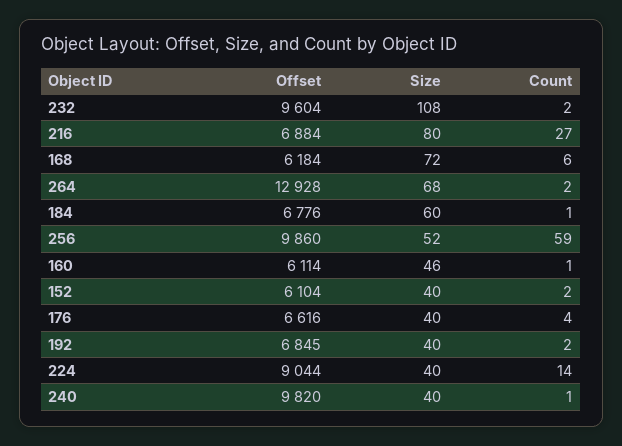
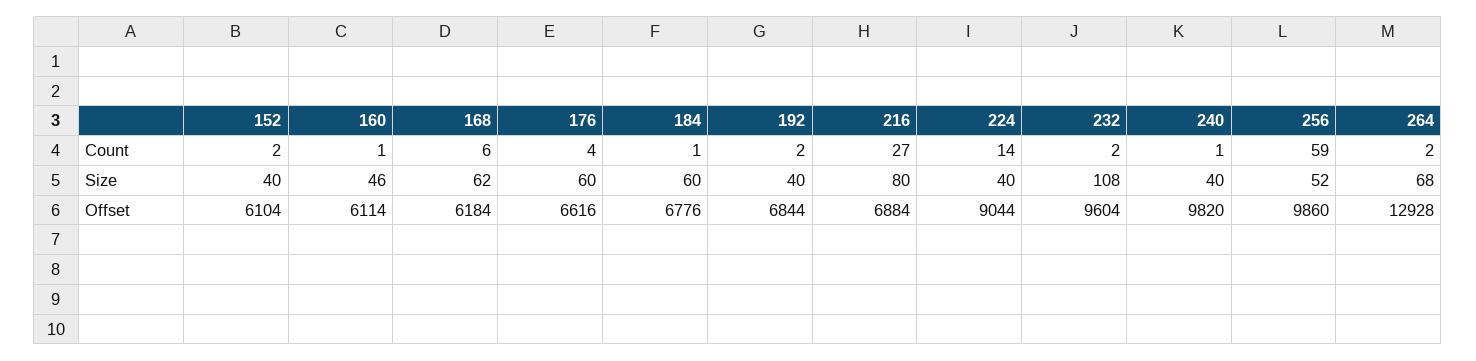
  {
    "Offset": {
      "232": 9604,
      "216": 6884,
      "168": 6184,
      "264": 12928,
      "184": 6776,
      "256": 9860,
      "160": 6114,
      "152": 6104,
      "176": 6616,
-     "192": 6845,
+     "192": 6844,
      "224": 9044,
      "240": 9820
    },
    "Size": {
      "232": 108,
      "216": 80,
-     "168": 72,
+     "168": 62,
      "264": 68,
      "184": 60,
      "256": 52,
      "160": 46,
      "152": 40,
-     "176": 40,
+     "176": 60,
      "192": 40,
      "224": 40,
      "240": 40
    },
    "Count": {
      "232": 2,
      "216": 27,
      "168": 6,
      "264": 2,
      "184": 1,
      "256": 59,
      "160": 1,
      "152": 2,
      "176": 4,
      "192": 2,
      "224": 14,
      "240": 1
    }
  }

